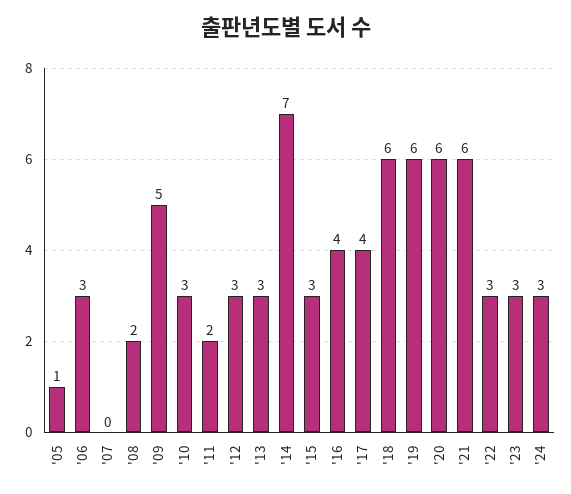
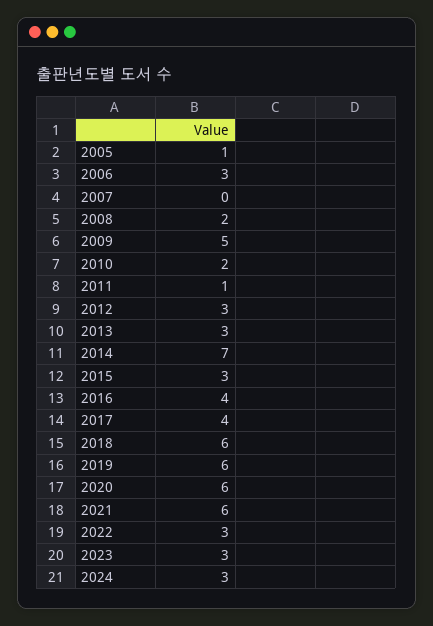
  {
    "'05": 1,
    "'06": 3,
    "'07": 0,
    "'08": 2,
    "'09": 5,
-   "'10": 3,
+   "'10": 2,
-   "'11": 2,
+   "'11": 1,
    "'12": 3,
    "'13": 3,
    "'14": 7,
    "'15": 3,
    "'16": 4,
    "'17": 4,
    "'18": 6,
    "'19": 6,
    "'20": 6,
    "'21": 6,
    "'22": 3,
    "'23": 3,
    "'24": 3
  }

